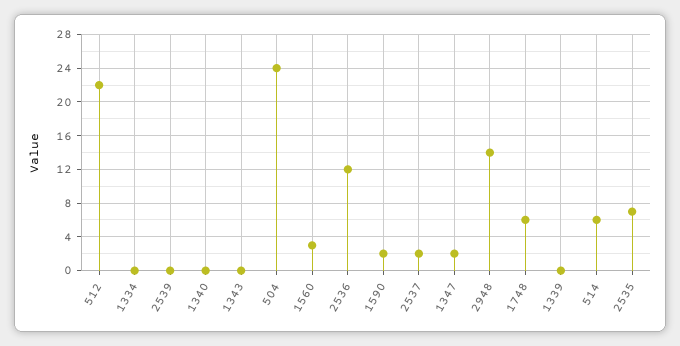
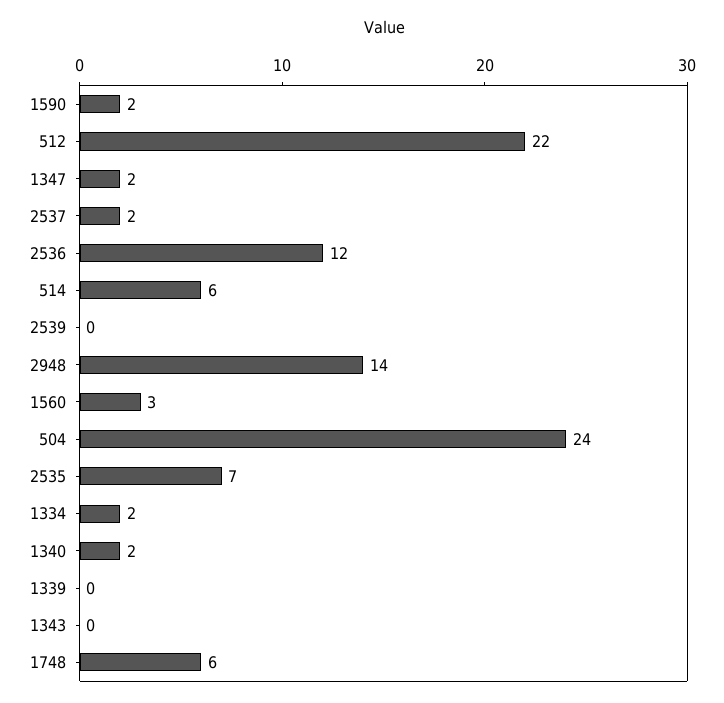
  {
    "512": 22,
-   "1334": 0,
+   "1334": 2,
    "2539": 0,
-   "1340": 0,
+   "1340": 2,
    "1343": 0,
    "504": 24,
    "1560": 3,
    "2536": 12,
    "1590": 2,
    "2537": 2,
    "1347": 2,
    "2948": 14,
    "1748": 6,
    "1339": 0,
    "514": 6,
    "2535": 7
  }

